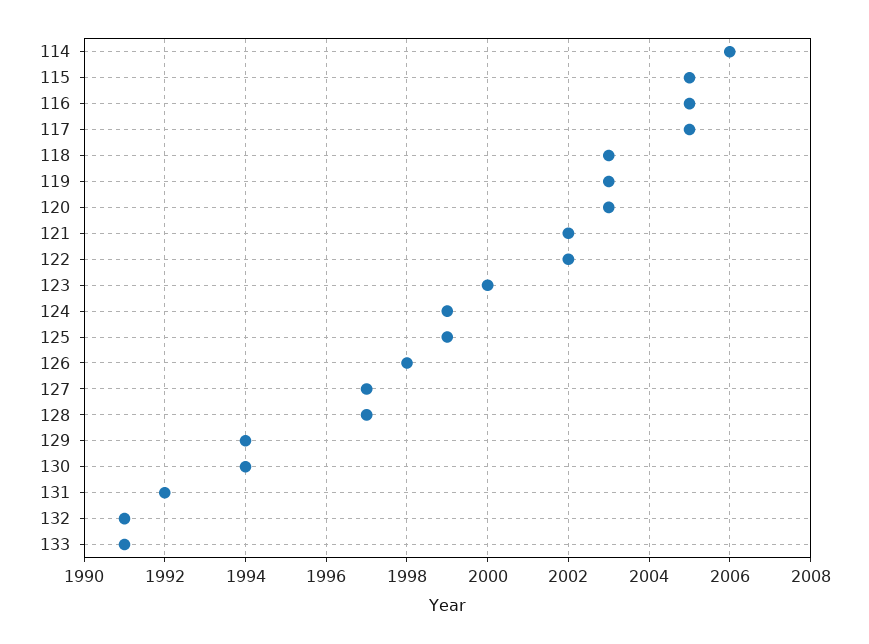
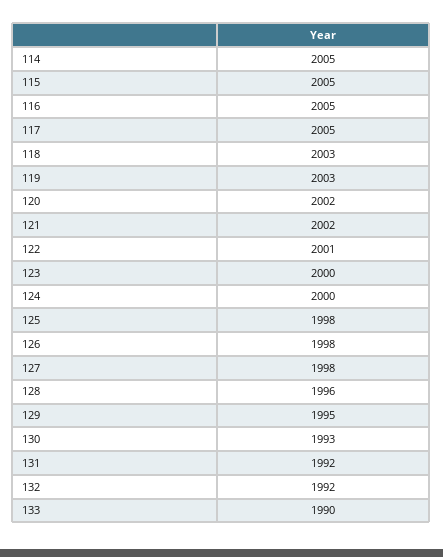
  {
-   "114": 2006,
+   "114": 2005,
    "115": 2005,
    "116": 2005,
    "117": 2005,
    "118": 2003,
    "119": 2003,
-   "120": 2003,
+   "120": 2002,
    "121": 2002,
-   "122": 2002,
+   "122": 2001,
    "123": 2000,
-   "124": 1999,
+   "124": 2000,
-   "125": 1999,
+   "125": 1998,
    "126": 1998,
-   "127": 1997,
+   "127": 1998,
-   "128": 1997,
+   "128": 1996,
-   "129": 1994,
+   "129": 1995,
-   "130": 1994,
+   "130": 1993,
    "131": 1992,
-   "132": 1991,
+   "132": 1992,
-   "133": 1991
+   "133": 1990
  }

